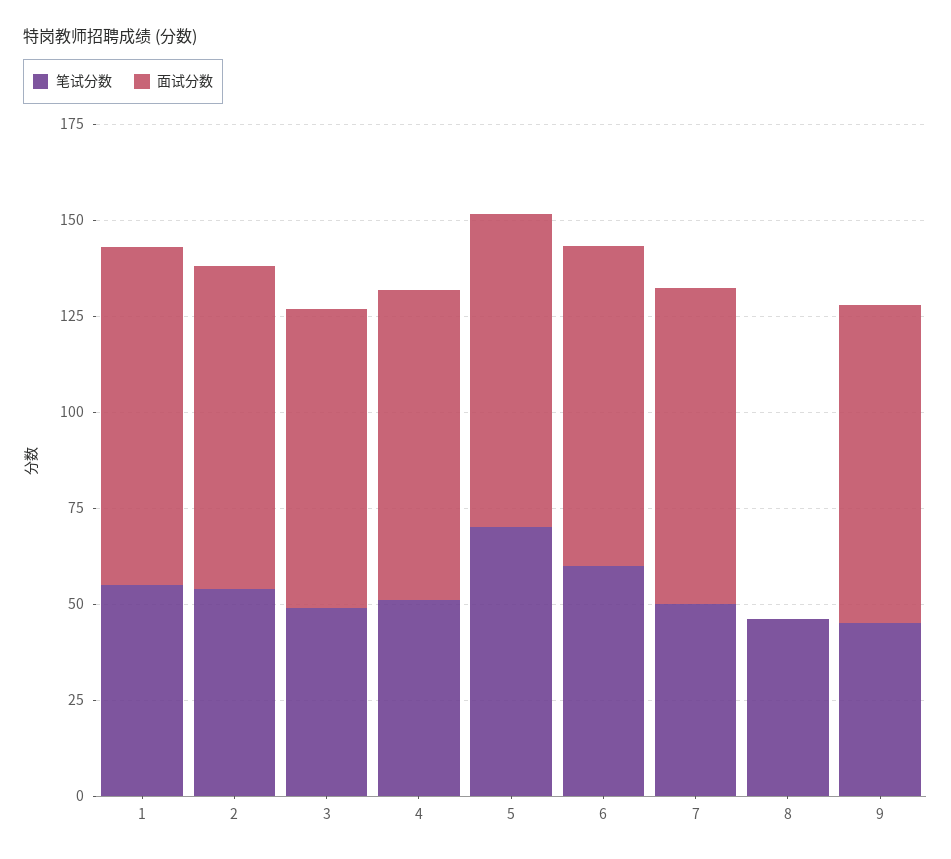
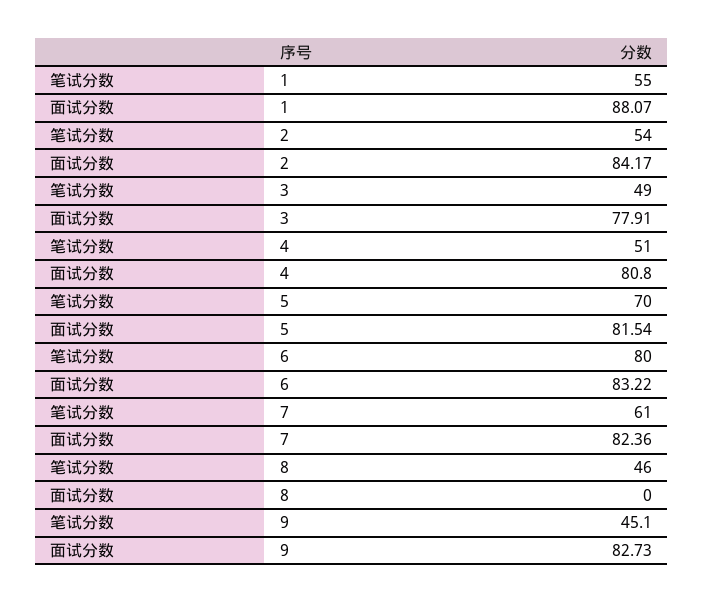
  {
    "笔试分数": {
      "1": 55,
      "2": 54,
      "3": 49,
      "4": 51,
      "5": 70,
-     "6": 60,
+     "6": 80,
-     "7": 50,
+     "7": 61,
      "8": 46,
      "9": 45.1
    },
    "面试分数": {
      "1": 88.07,
      "2": 84.17,
      "3": 77.91,
      "4": 80.8,
      "5": 81.54,
      "6": 83.22,
      "7": 82.36,
      "8": 0,
      "9": 82.73
    }
  }

